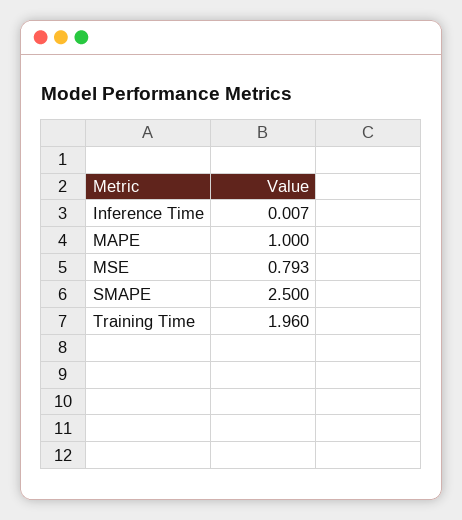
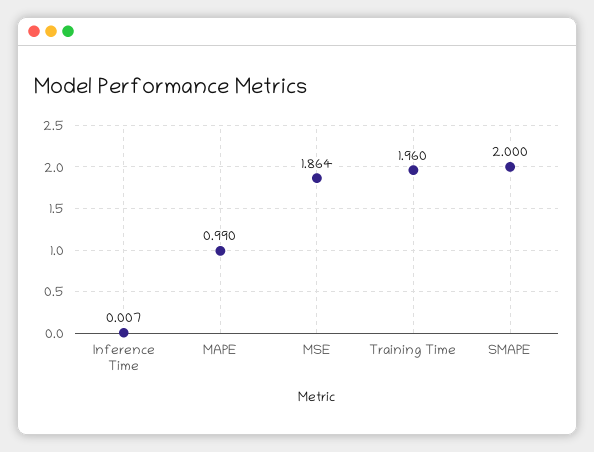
  {
    "Inference Time": 0.007,
-   "MAPE": 1,
+   "MAPE": 0.99,
-   "MSE": 0.793,
+   "MSE": 1.864,
-   "SMAPE": 2.5,
+   "SMAPE": 2,
    "Training Time": 1.96
  }

